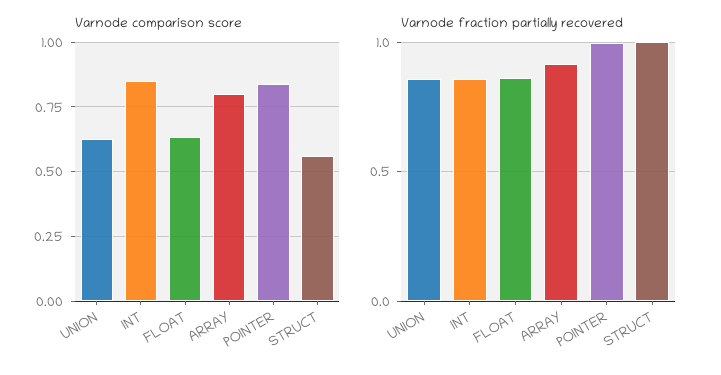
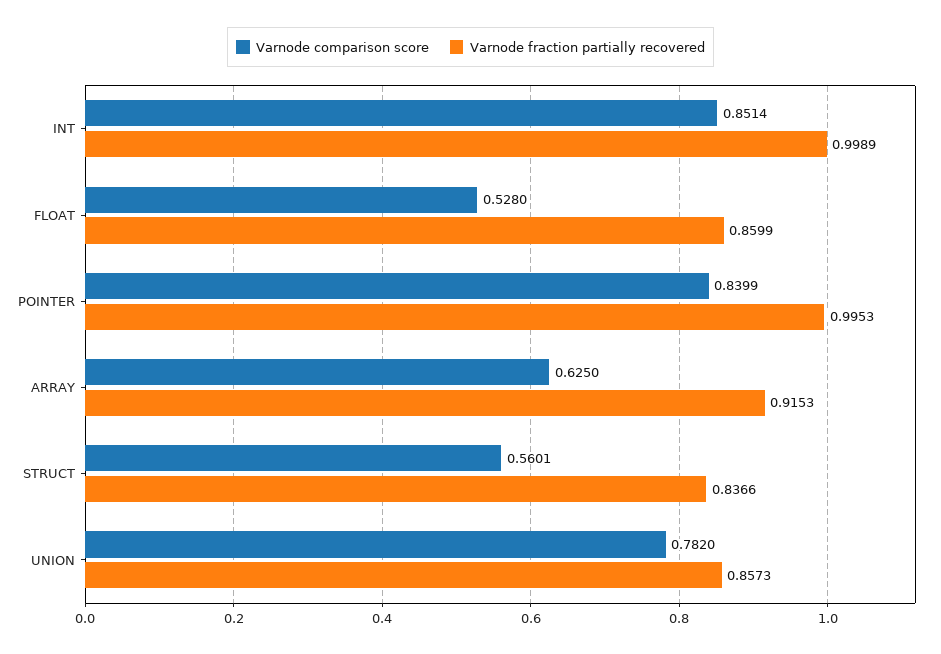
  {
    "Varnode comparison score": {
-     "UNION": 0.625,
+     "UNION": 0.782,
      "INT": 0.8514,
-     "FLOAT": 0.625,
+     "FLOAT": 0.528,
-     "ARRAY": 0.8,
+     "ARRAY": 0.625,
      "POINTER": 0.8399,
      "STRUCT": 0.5601
    },
    "Varnode fraction partially recovered": {
      "UNION": 0.8573,
-     "INT": 0.85,
+     "INT": 0.9989,
      "FLOAT": 0.8599,
      "ARRAY": 0.9153,
      "POINTER": 0.9953,
-     "STRUCT": 1
+     "STRUCT": 0.8366
    }
  }

